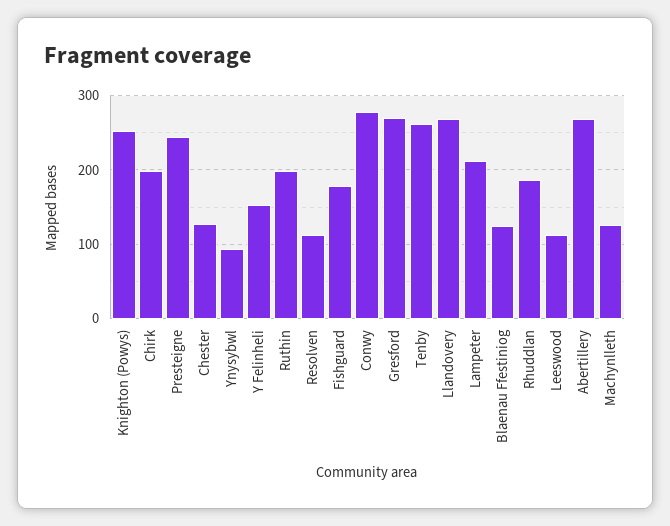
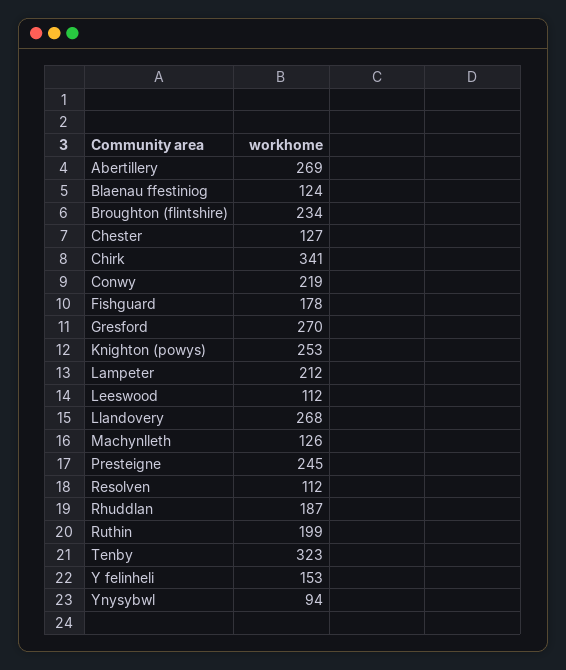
  {
    "Knighton (Powys)": 253,
-   "Chirk": 200,
+   "Chirk": 341,
    "Presteigne": 245,
    "Chester": 127,
    "Ynysybwl": 94,
    "Y Felinheli": 153,
    "Ruthin": 199,
    "Resolven": 112,
    "Fishguard": 178,
-   "Conwy": 280,
+   "Conwy": 219,
    "Gresford": 270,
-   "Tenby": 260,
+   "Tenby": 323,
    "Llandovery": 268,
    "Lampeter": 212,
    "Blaenau Ffestiniog": 124,
    "Rhuddlan": 187,
    "Leeswood": 112,
    "Abertillery": 269,
-   "Machynlleth": 126
+   "Machynlleth": 126,
+   "Broughton (flintshire)": 234
  }

